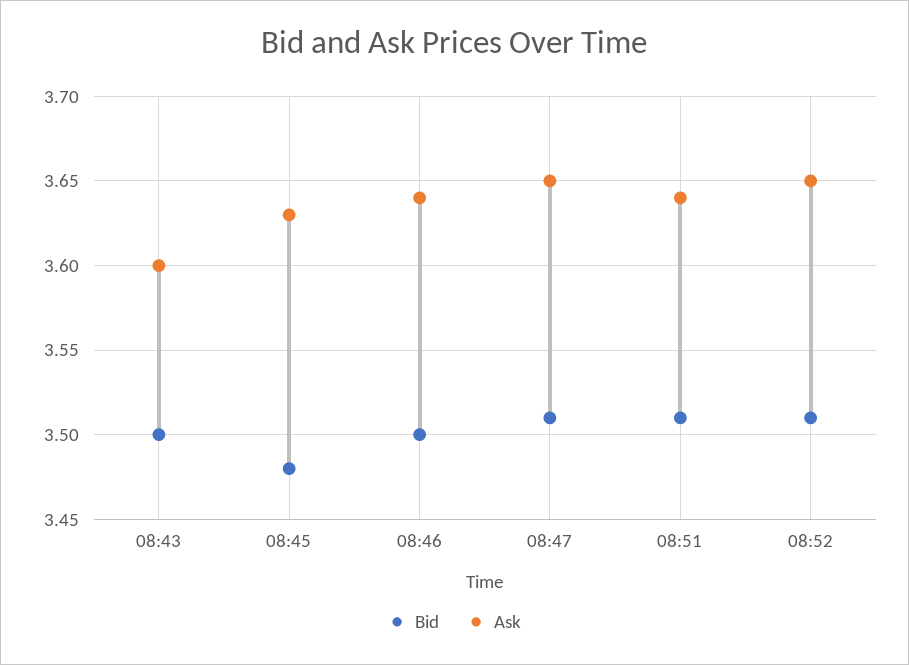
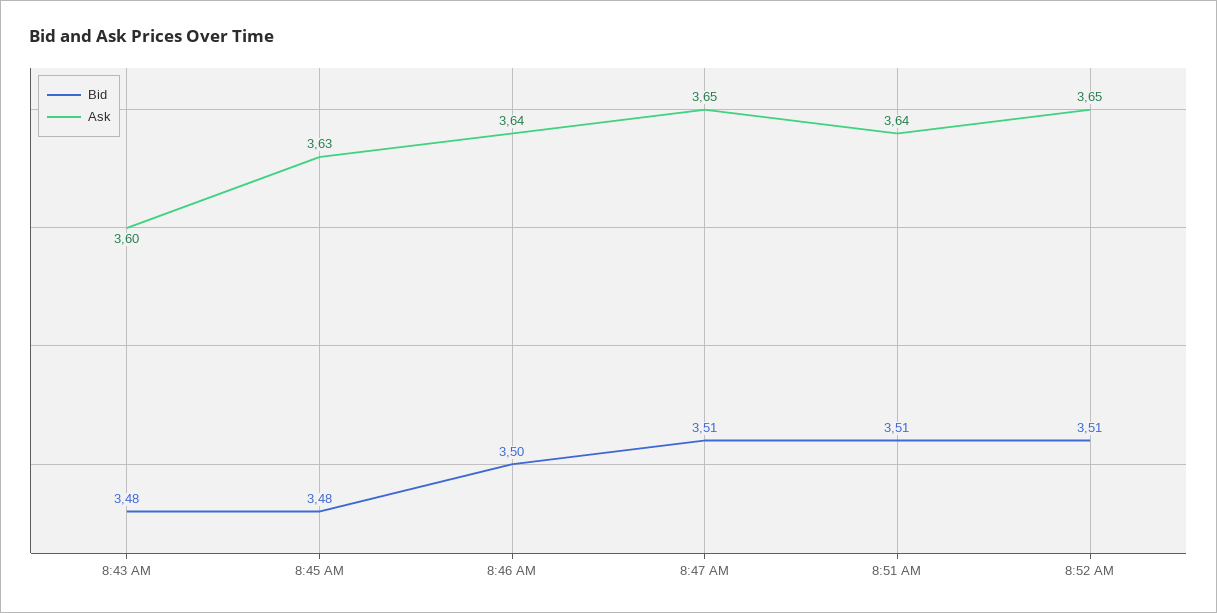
  {
    "Bid": {
-     "08:43": 3.5,
+     "08:43": 3.48,
      "08:45": 3.48,
      "08:46": 3.5,
      "08:47": 3.51,
      "08:51": 3.51,
      "08:52": 3.51
    },
    "Ask": {
      "08:43": 3.6,
      "08:45": 3.63,
      "08:46": 3.64,
      "08:47": 3.65,
      "08:51": 3.64,
      "08:52": 3.65
    }
  }

